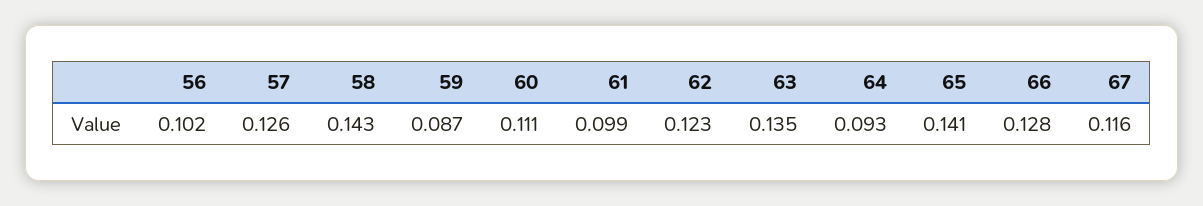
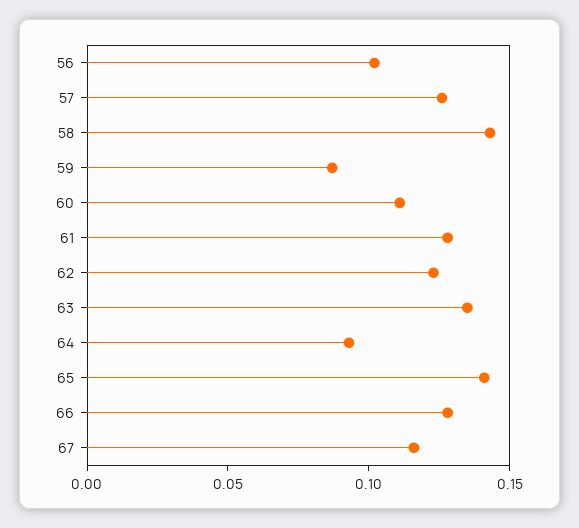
  {
    "56": 0.102,
    "57": 0.126,
    "58": 0.143,
    "59": 0.087,
    "60": 0.111,
-   "61": 0.099,
+   "61": 0.13,
    "62": 0.123,
    "63": 0.135,
    "64": 0.093,
    "65": 0.141,
    "66": 0.128,
    "67": 0.116
  }

